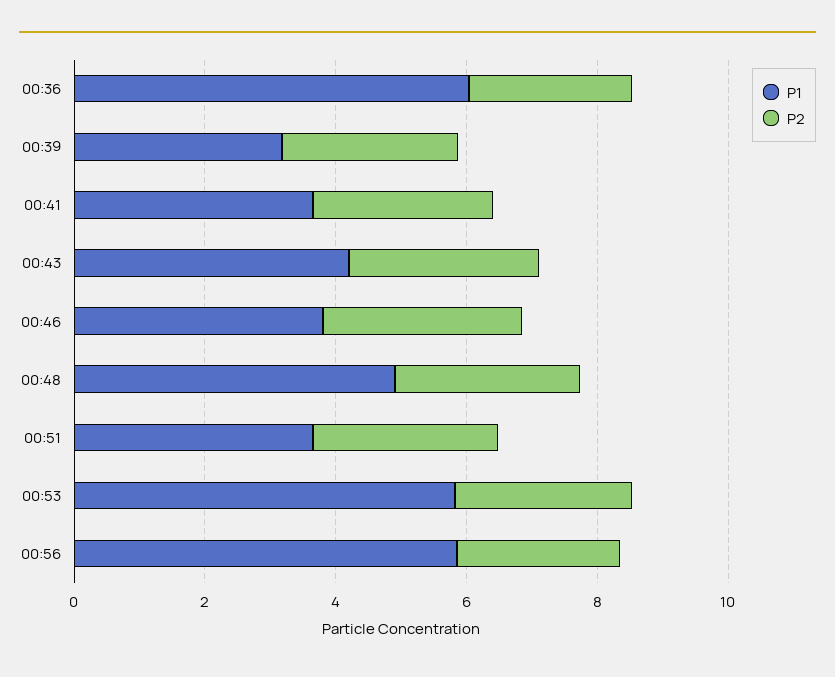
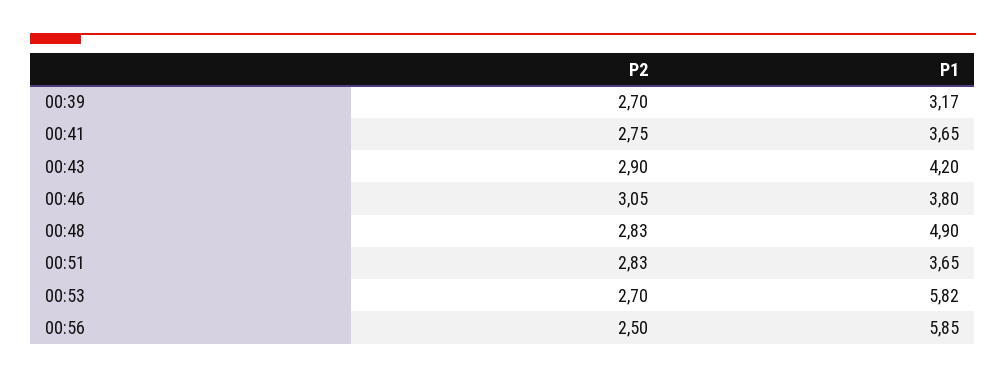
  {
    "P1": {
-     "00:36": 6,
      "00:39": 3.17,
      "00:41": 3.65,
      "00:43": 4.2,
      "00:46": 3.8,
      "00:48": 4.9,
      "00:51": 3.65,
      "00:53": 5.82,
      "00:56": 5.85
    },
    "P2": {
-     "00:36": 2.5,
      "00:39": 2.7,
      "00:41": 2.75,
      "00:43": 2.9,
      "00:46": 3.05,
      "00:48": 2.83,
      "00:51": 2.83,
      "00:53": 2.7,
      "00:56": 2.5
    }
  }

